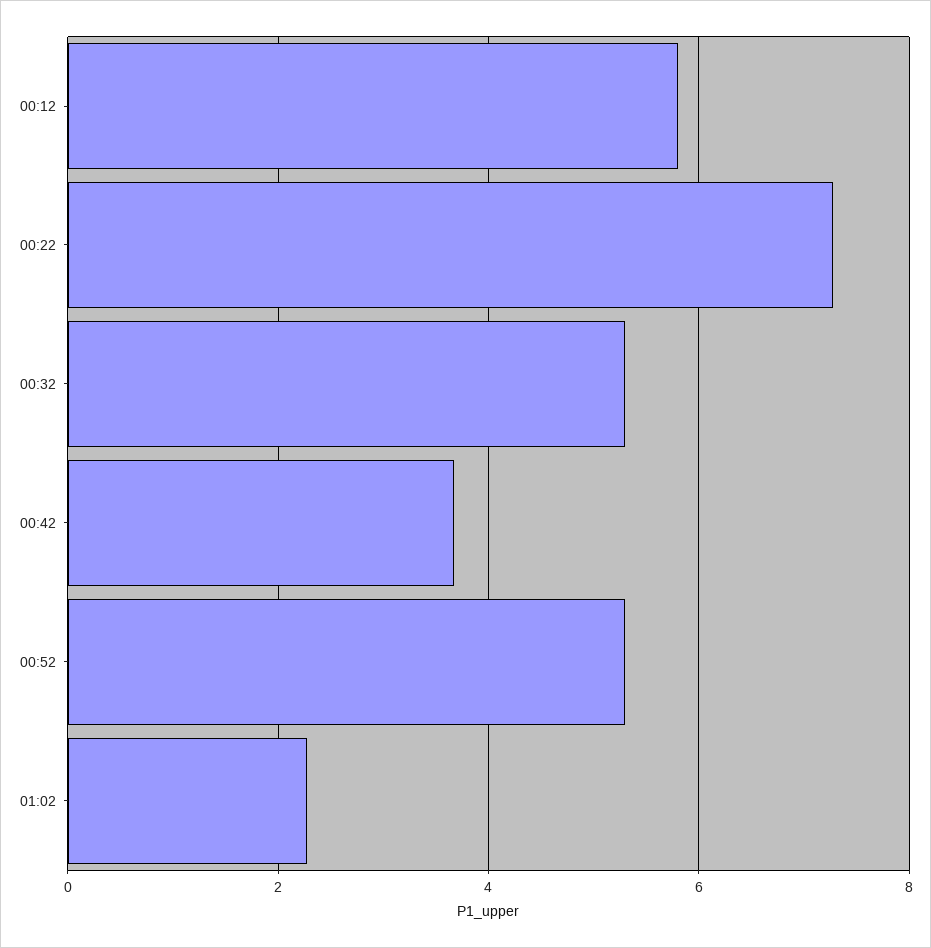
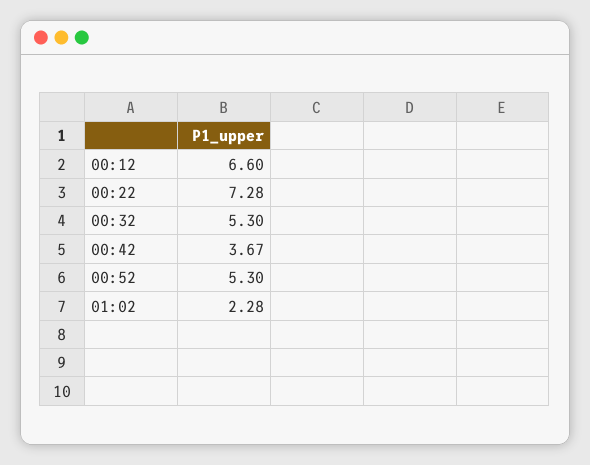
  {
-   "00:12": 5.8,
+   "00:12": 6.6,
    "00:22": 7.28,
    "00:32": 5.3,
    "00:42": 3.67,
    "00:52": 5.3,
    "01:02": 2.28
  }

